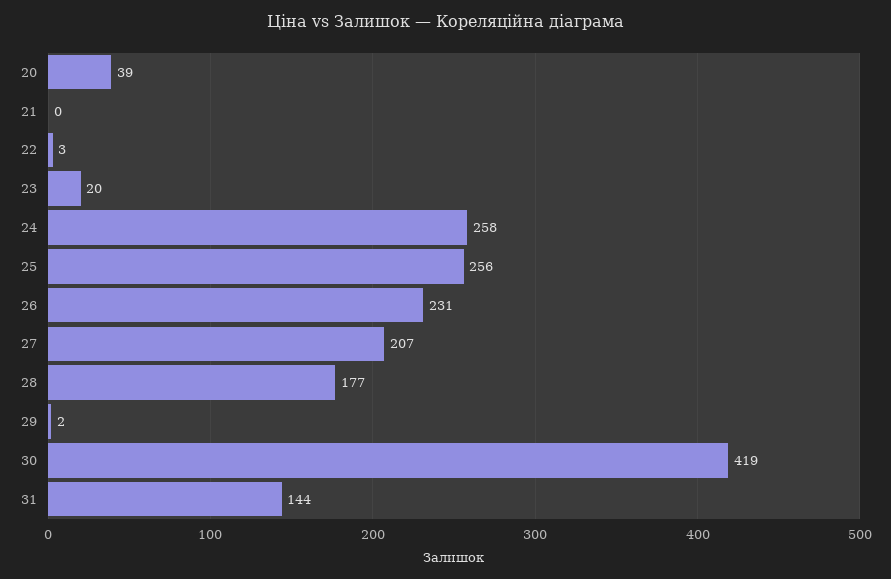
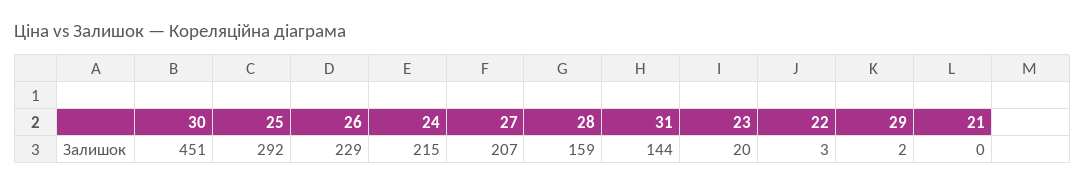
  {
-   "20": 39,
    "21": 0,
    "22": 3,
    "23": 20,
-   "24": 258,
+   "24": 215,
-   "25": 256,
+   "25": 292,
-   "26": 231,
+   "26": 229,
    "27": 207,
-   "28": 177,
+   "28": 159,
    "29": 2,
-   "30": 419,
+   "30": 451,
    "31": 144
  }

